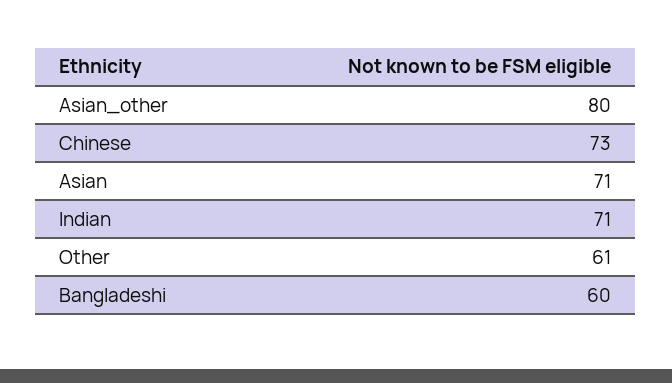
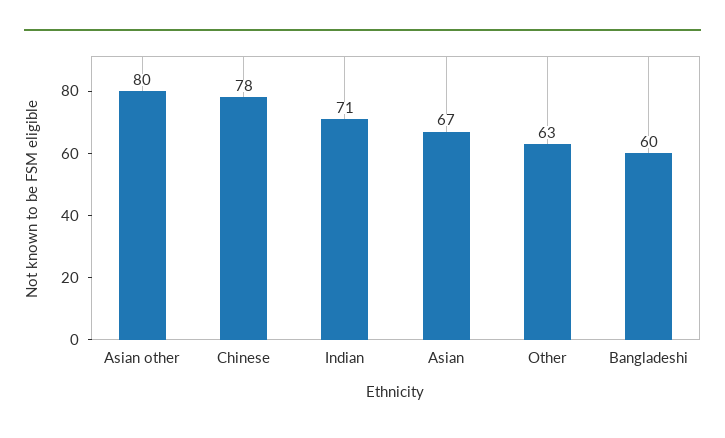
  {
    "Asian_other": 80,
-   "Chinese": 73,
+   "Chinese": 78,
-   "Asian": 71,
+   "Asian": 67,
    "Indian": 71,
-   "Other": 61,
+   "Other": 63,
    "Bangladeshi": 60
  }

